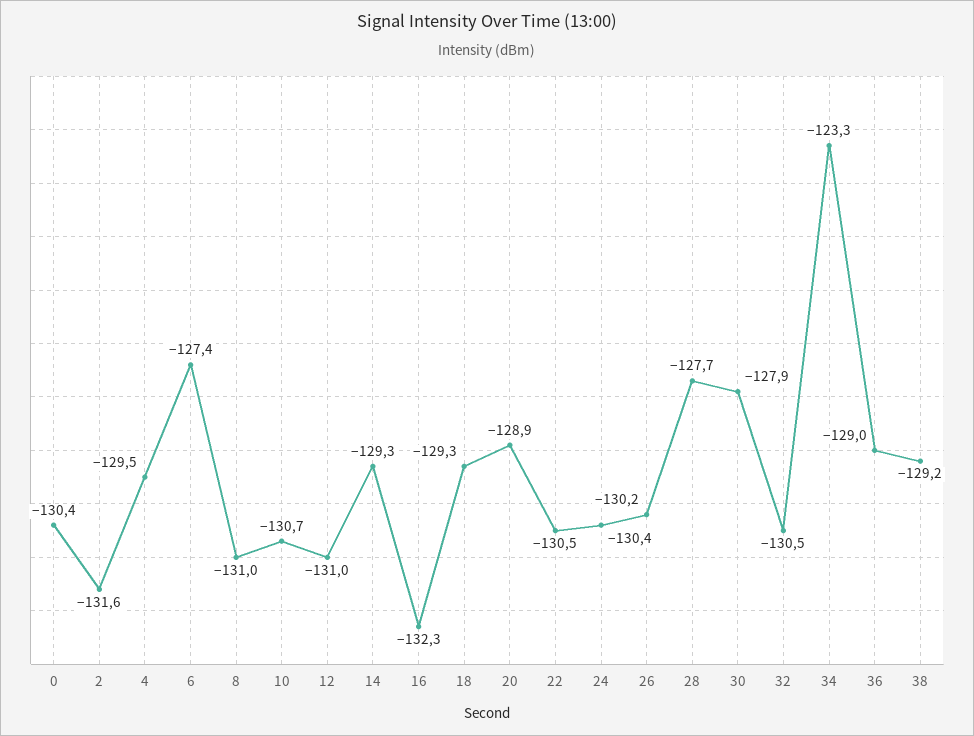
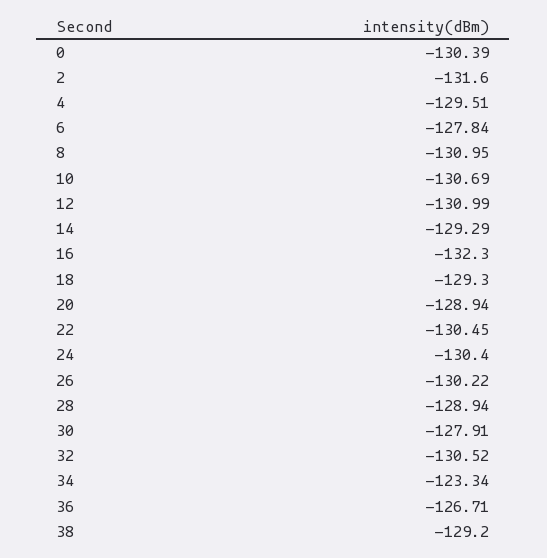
  {
    "0": -130.39,
    "2": -131.6,
    "4": -129.51,
-   "6": -127.4,
+   "6": -127.84,
    "8": -130.95,
    "10": -130.69,
    "12": -130.99,
    "14": -129.29,
    "16": -132.3,
    "18": -129.3,
    "20": -128.94,
    "22": -130.45,
    "24": -130.4,
    "26": -130.22,
-   "28": -127.7,
+   "28": -128.94,
    "30": -127.91,
    "32": -130.52,
    "34": -123.34,
-   "36": -129,
+   "36": -126.71,
    "38": -129.2
  }

